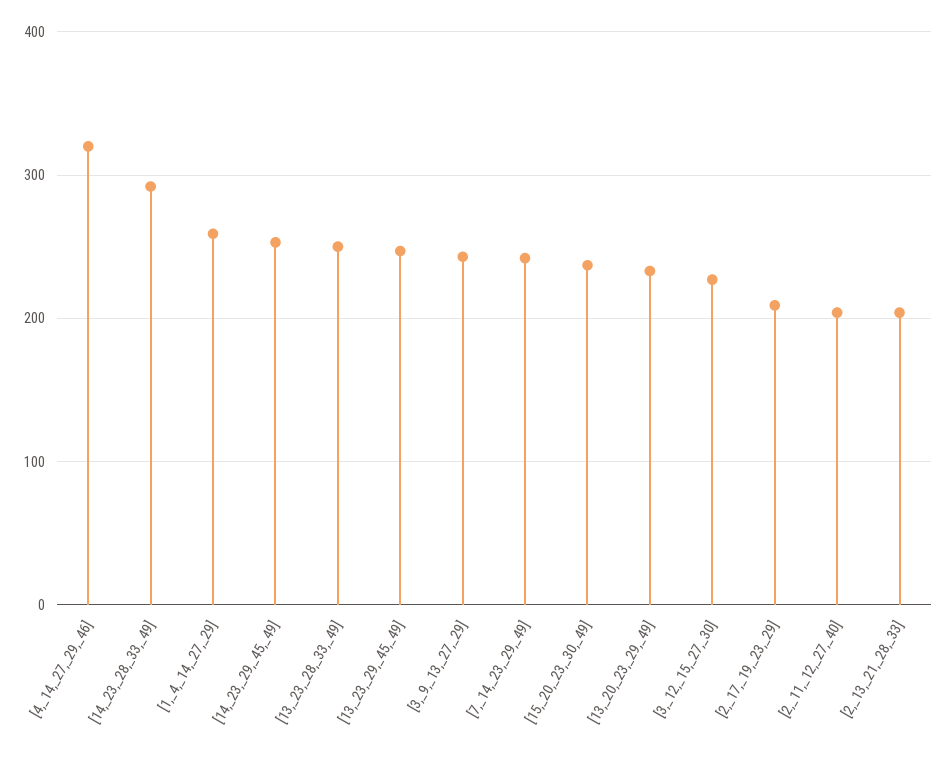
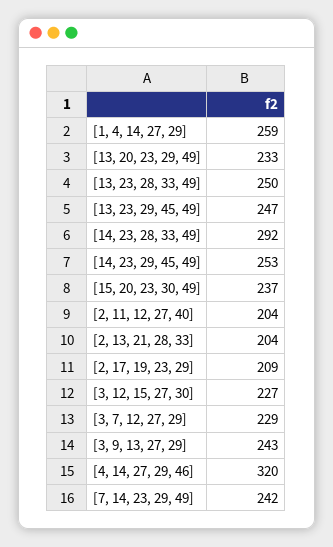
  {
    "[4,_14,_27,_29,_46]": 320,
    "[14,_23,_28,_33,_49]": 292,
    "[1,_4,_14,_27,_29]": 259,
    "[14,_23,_29,_45,_49]": 253,
    "[13,_23,_28,_33,_49]": 250,
    "[13,_23,_29,_45,_49]": 247,
    "[3,_9,_13,_27,_29]": 243,
    "[7,_14,_23,_29,_49]": 242,
    "[15,_20,_23,_30,_49]": 237,
    "[13,_20,_23,_29,_49]": 233,
    "[3,_12,_15,_27,_30]": 227,
    "[2,_17,_19,_23,_29]": 209,
    "[2,_11,_12,_27,_40]": 204,
-   "[2,_13,_21,_28,_33]": 204
+   "[2,_13,_21,_28,_33]": 204,
+   "[3, 7, 12, 27, 29]": 229
  }

